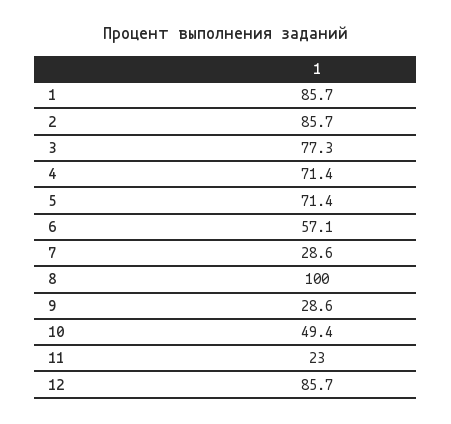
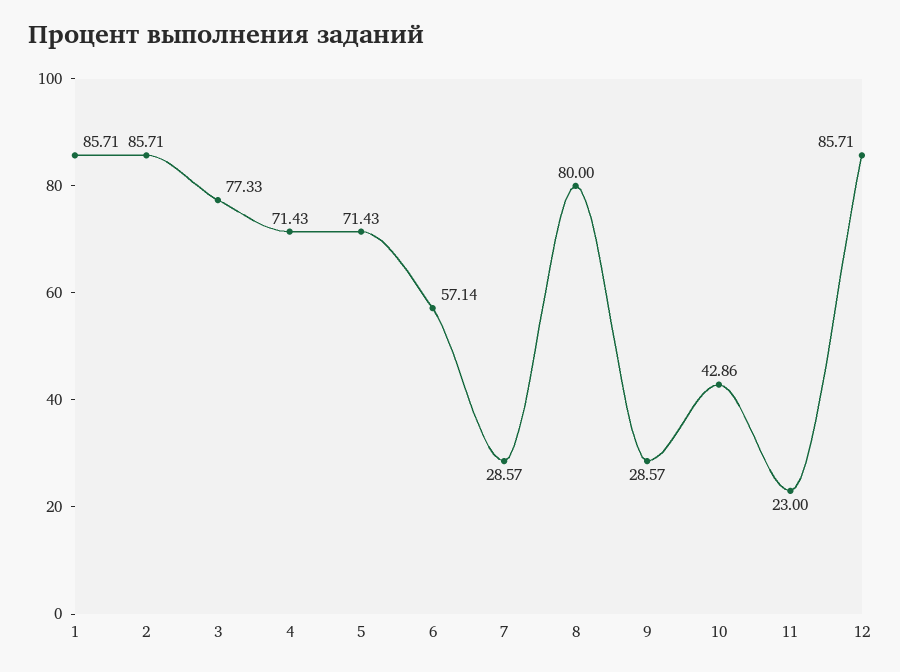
  {
    "1": 85.71,
    "2": 85.71,
    "3": 77.33,
    "4": 71.43,
    "5": 71.43,
    "6": 57.14,
    "7": 28.57,
-   "8": 100,
+   "8": 80,
    "9": 28.57,
-   "10": 49.4,
+   "10": 42.86,
    "11": 23,
    "12": 85.71
  }

